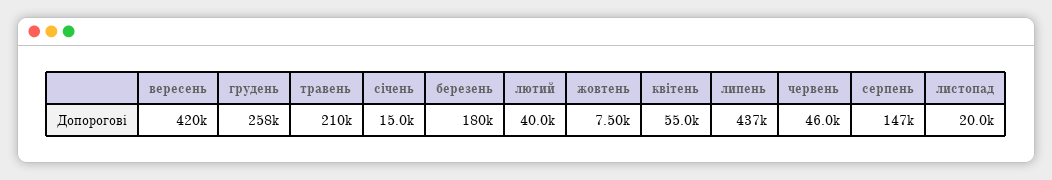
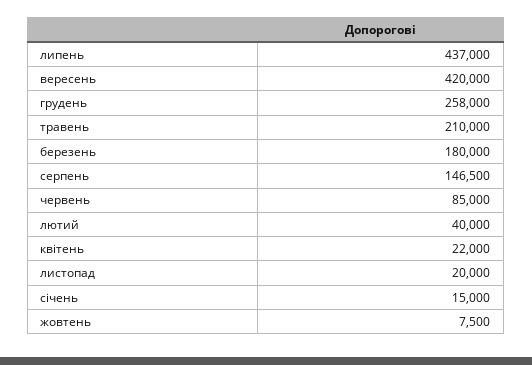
  {
    "вересень": 420000,
    "грудень": 258000,
    "травень": 210000,
    "січень": 15000,
    "березень": 180000,
    "лютий": 40000,
    "жовтень": 7500,
-   "квітень": 55000,
+   "квітень": 22000,
    "липень": 437000,
-   "червень": 46000,
+   "червень": 85000,
    "серпень": 146500,
    "листопад": 20000
  }

